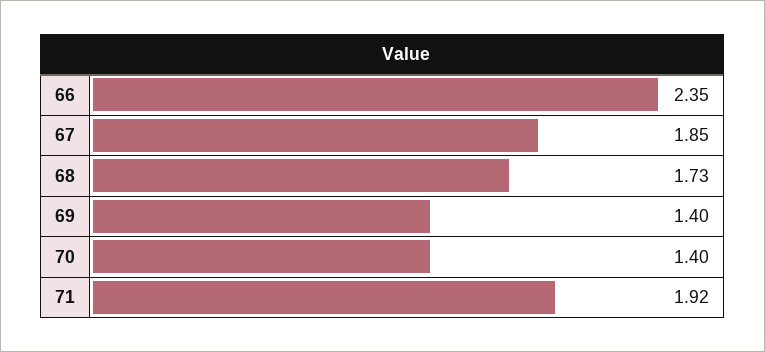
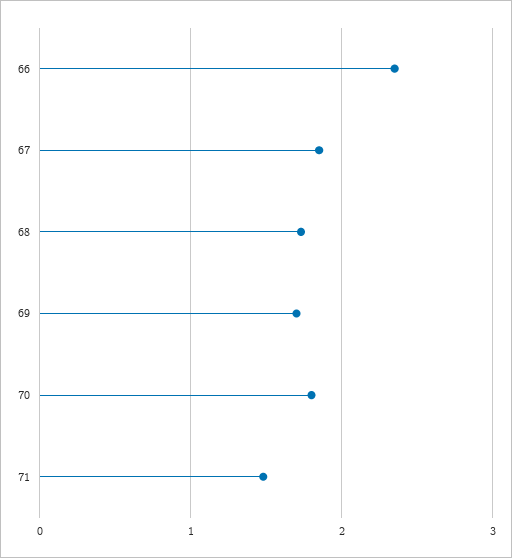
  {
    "66": 2.35,
    "67": 1.85,
    "68": 1.73,
-   "69": 1.4,
+   "69": 1.7,
-   "70": 1.4,
+   "70": 1.8,
-   "71": 1.92
+   "71": 1.5
  }

